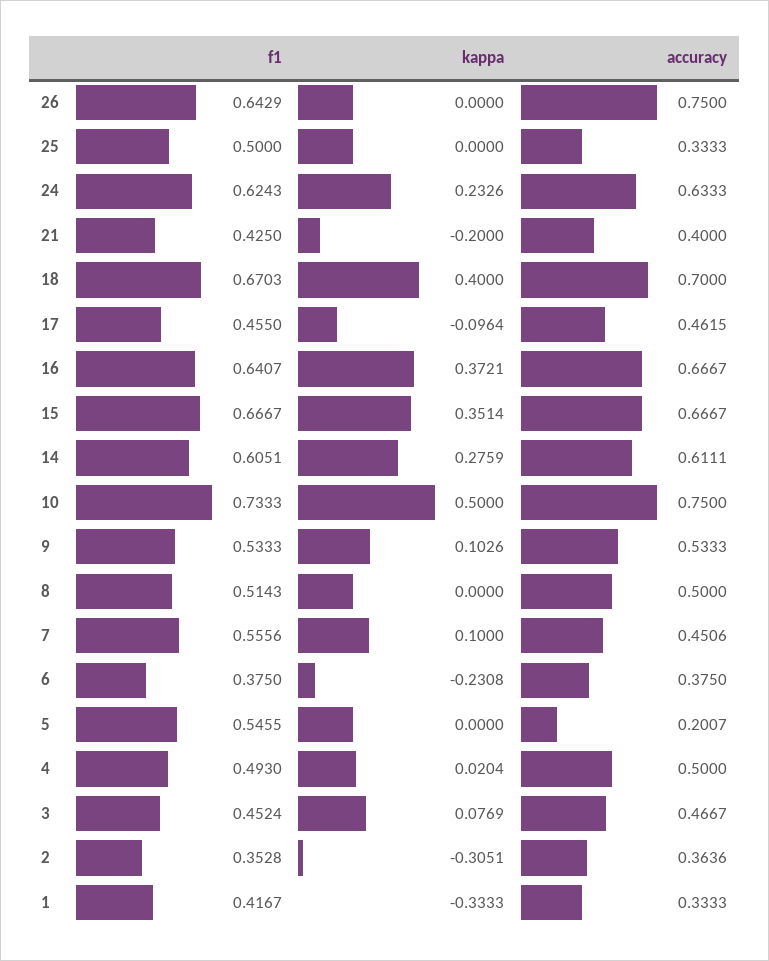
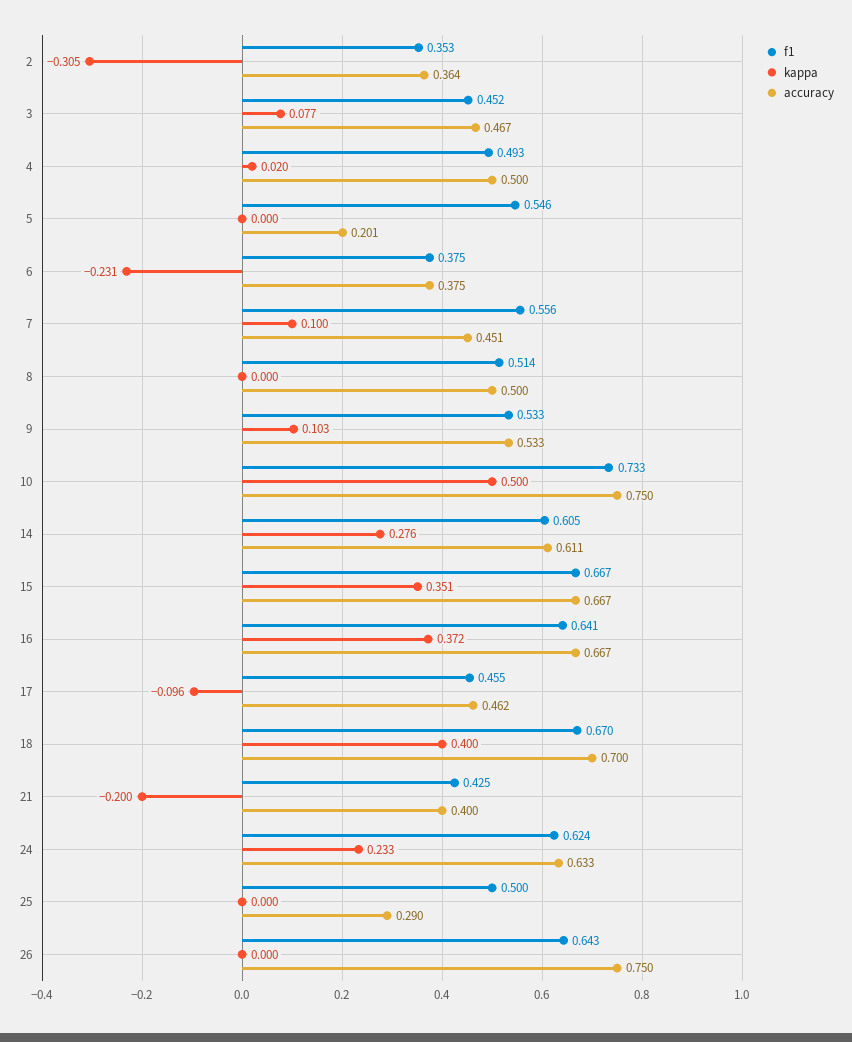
  {
    "f1": {
      "26": 0.6429,
      "25": 0.5,
      "24": 0.6243,
      "21": 0.425,
      "18": 0.6703,
      "17": 0.455,
      "16": 0.6407,
      "15": 0.6667,
      "14": 0.6051,
      "10": 0.7333,
      "9": 0.5333,
      "8": 0.5143,
      "7": 0.5556,
      "6": 0.375,
      "5": 0.5455,
      "4": 0.493,
      "3": 0.4524,
-     "2": 0.3528,
+     "2": 0.3528
-     "1": 0.4167
    },
    "kappa": {
      "26": 0,
      "25": 0,
      "24": 0.2326,
      "21": -0.2,
      "18": 0.4,
      "17": -0.0964,
      "16": 0.3721,
      "15": 0.3514,
      "14": 0.2759,
      "10": 0.5,
      "9": 0.1026,
      "8": 0,
      "7": 0.1,
      "6": -0.2308,
      "5": 0,
      "4": 0.0204,
      "3": 0.0769,
-     "2": -0.3051,
+     "2": -0.3051
-     "1": -0.3333
    },
    "accuracy": {
      "26": 0.75,
-     "25": 0.3333,
+     "25": 0.29,
      "24": 0.6333,
      "21": 0.4,
      "18": 0.7,
      "17": 0.4615,
      "16": 0.6667,
      "15": 0.6667,
      "14": 0.6111,
      "10": 0.75,
      "9": 0.5333,
      "8": 0.5,
      "7": 0.4506,
      "6": 0.375,
      "5": 0.2007,
      "4": 0.5,
      "3": 0.4667,
-     "2": 0.3636,
+     "2": 0.3636
-     "1": 0.3333
    }
  }

